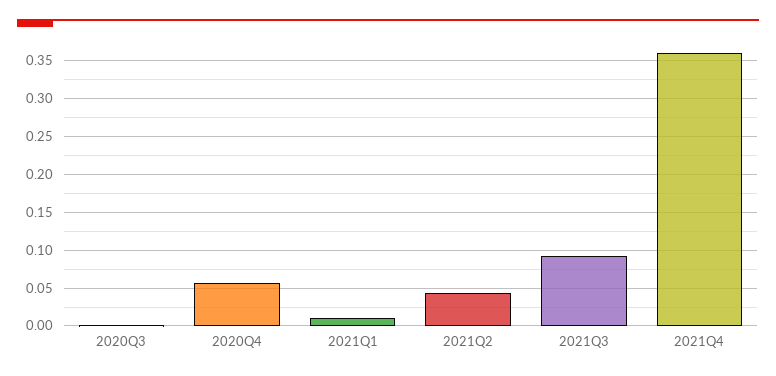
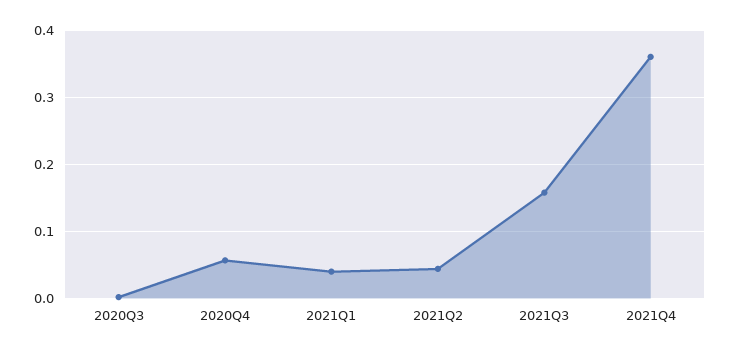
  {
    "2020Q3": 0,
    "2020Q4": 0.06,
-   "2021Q1": 0.01,
+   "2021Q1": 0.04,
    "2021Q2": 0.04,
-   "2021Q3": 0.09,
+   "2021Q3": 0.16,
    "2021Q4": 0.36
  }

